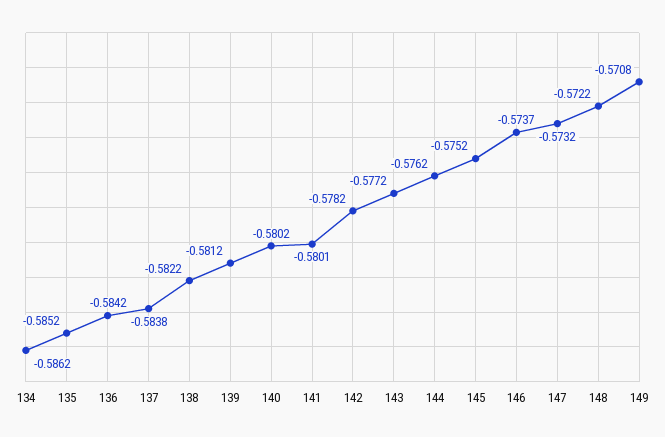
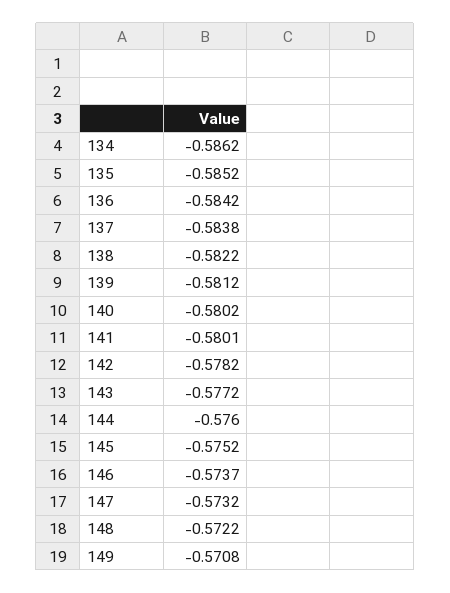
  {
    "134": -0.5862,
    "135": -0.5852,
    "136": -0.5842,
    "137": -0.5838,
    "138": -0.5822,
    "139": -0.5812,
    "140": -0.5802,
    "141": -0.5801,
    "142": -0.5782,
    "143": -0.5772,
-   "144": -0.5762,
+   "144": -0.576,
    "145": -0.5752,
    "146": -0.5737,
    "147": -0.5732,
    "148": -0.5722,
    "149": -0.5708
  }

